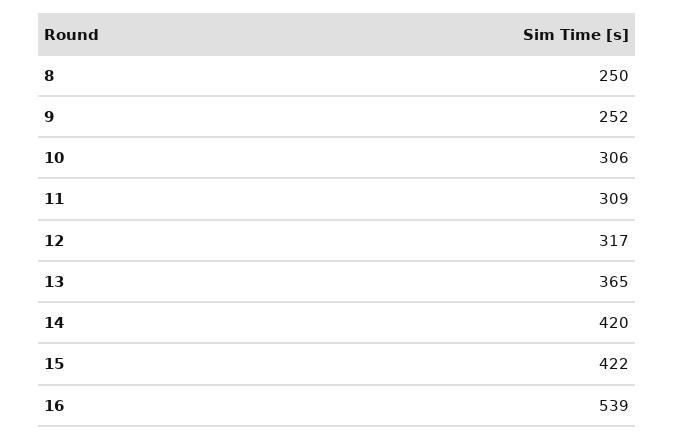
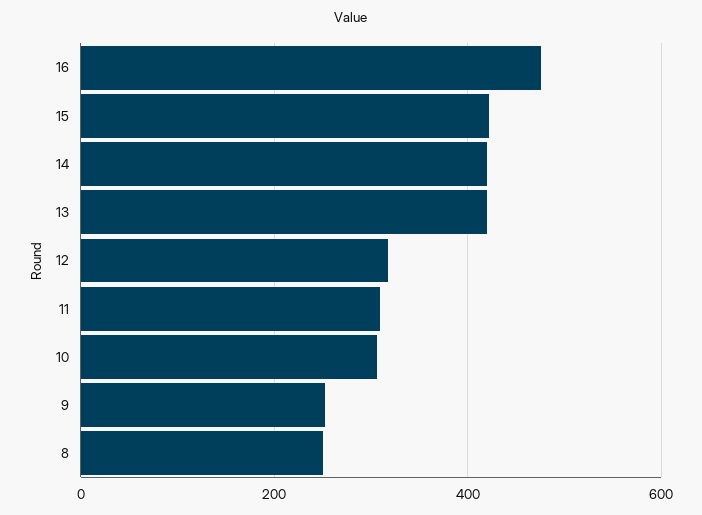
  {
    "8": 250,
    "9": 252,
    "10": 306,
    "11": 309,
    "12": 317,
-   "13": 365,
+   "13": 420,
    "14": 420,
    "15": 422,
-   "16": 539
+   "16": 480
  }

